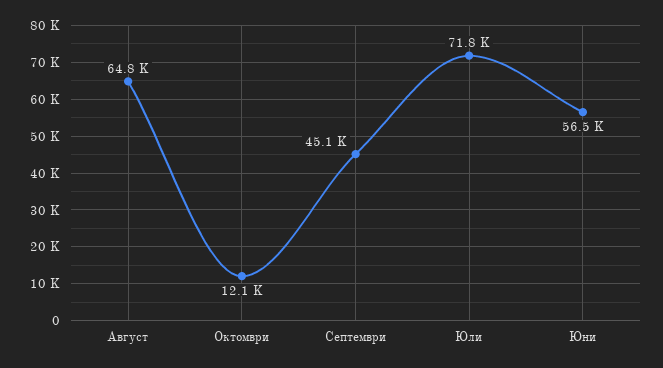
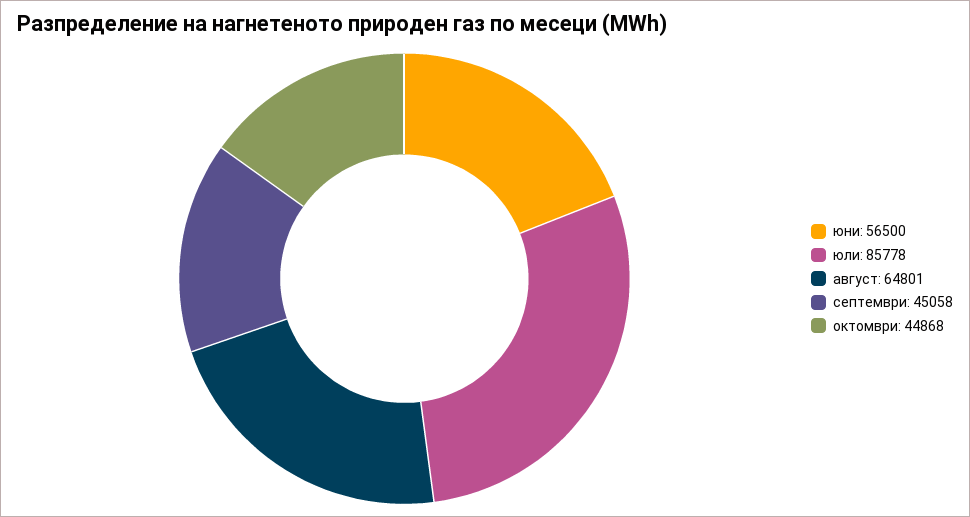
  {
    "Август": 64801,
-   "Октомври": 12100,
+   "Октомври": 44868,
    "Септември": 45058,
-   "Юли": 71800,
+   "Юли": 85778,
    "Юни": 56500
  }

